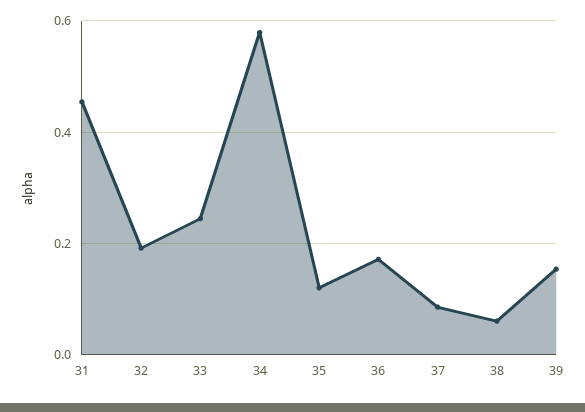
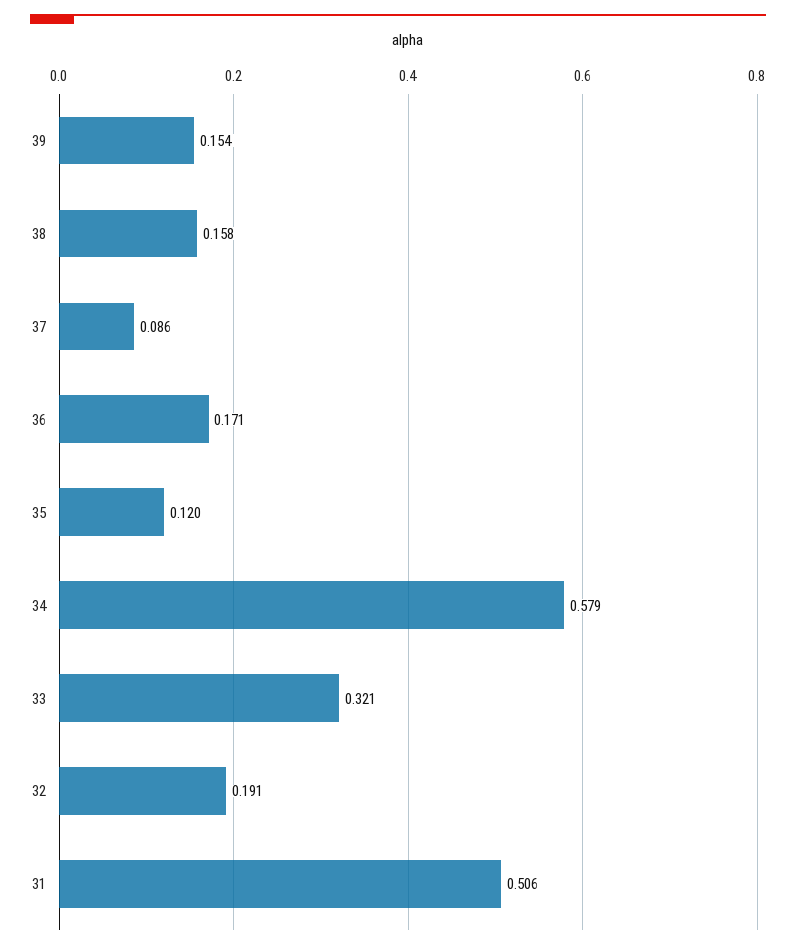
  {
-   "31": 0.46,
+   "31": 0.506,
    "32": 0.191,
-   "33": 0.24,
+   "33": 0.321,
    "34": 0.579,
    "35": 0.12,
    "36": 0.171,
    "37": 0.086,
-   "38": 0.06,
+   "38": 0.158,
    "39": 0.154
  }

